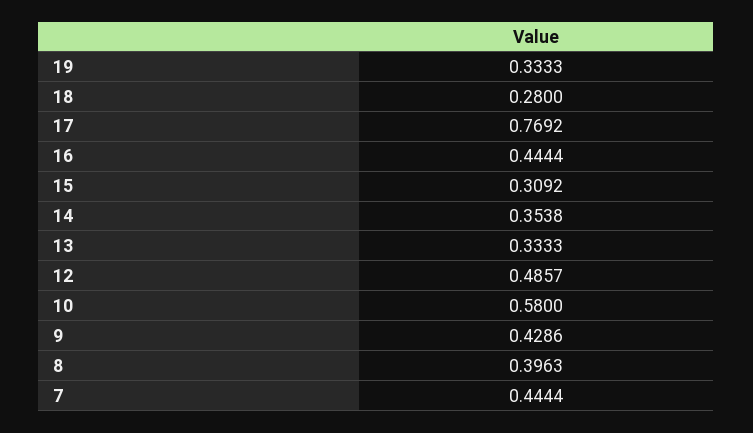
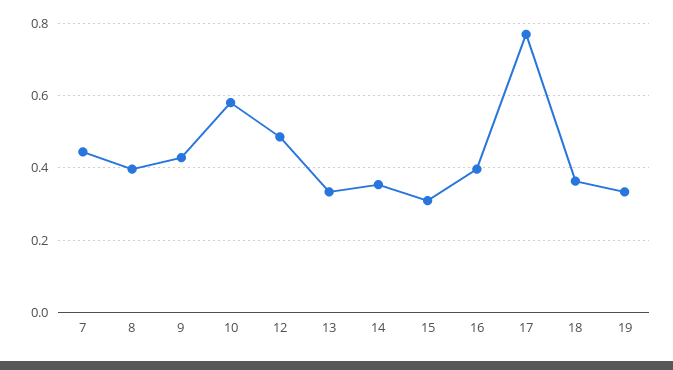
  {
    "19": 0.3333,
-   "18": 0.28,
+   "18": 0.36,
    "17": 0.7692,
-   "16": 0.4444,
+   "16": 0.4,
    "15": 0.3092,
    "14": 0.3538,
    "13": 0.3333,
    "12": 0.4857,
    "10": 0.58,
    "9": 0.4286,
    "8": 0.3963,
    "7": 0.4444
  }

